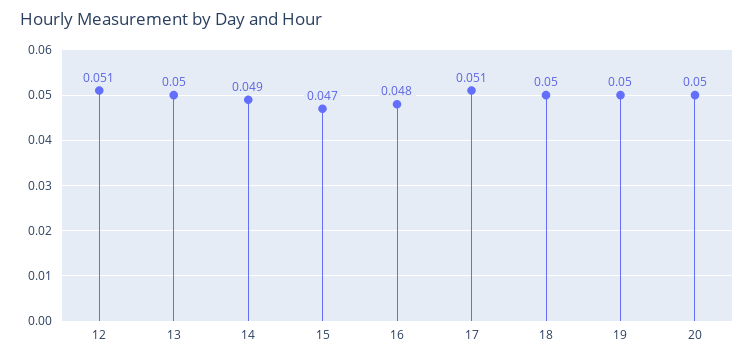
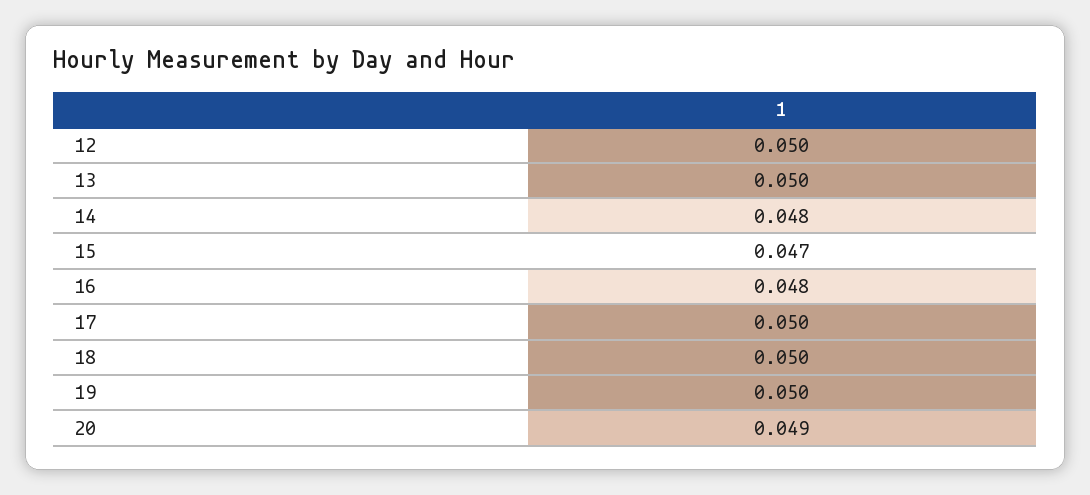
  {
-   "12": 0.051,
+   "12": 0.05,
    "13": 0.05,
-   "14": 0.049,
+   "14": 0.048,
    "15": 0.047,
    "16": 0.048,
-   "17": 0.051,
+   "17": 0.05,
    "18": 0.05,
    "19": 0.05,
-   "20": 0.05
+   "20": 0.049
  }

